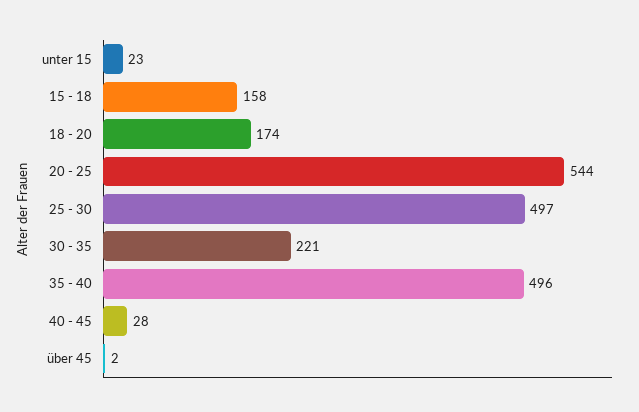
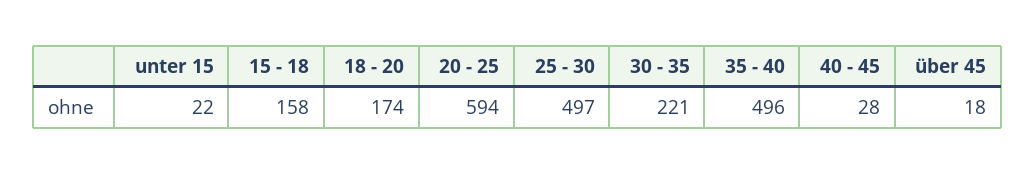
  {
-   "unter 15": 23,
+   "unter 15": 22,
    "15 - 18": 158,
    "18 - 20": 174,
-   "20 - 25": 544,
+   "20 - 25": 594,
    "25 - 30": 497,
    "30 - 35": 221,
    "35 - 40": 496,
    "40 - 45": 28,
-   "über 45": 2
+   "über 45": 18
  }

